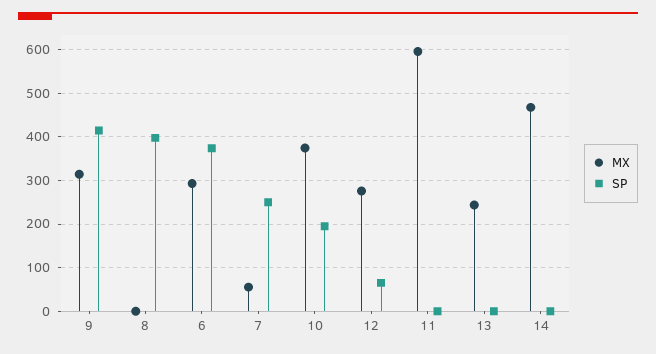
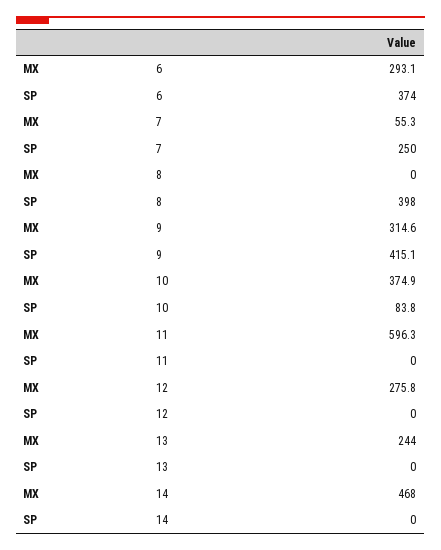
  {
    "MX": {
      "9": 314.6,
      "8": 0,
      "6": 293.1,
      "7": 55.3,
      "10": 374.9,
      "12": 275.8,
      "11": 596.3,
      "13": 244,
      "14": 468
    },
    "SP": {
      "9": 415.1,
      "8": 398,
      "6": 374,
      "7": 250,
-     "10": 200,
+     "10": 83.8,
-     "12": 60,
+     "12": 0,
      "11": 0,
      "13": 0,
      "14": 0
    }
  }

